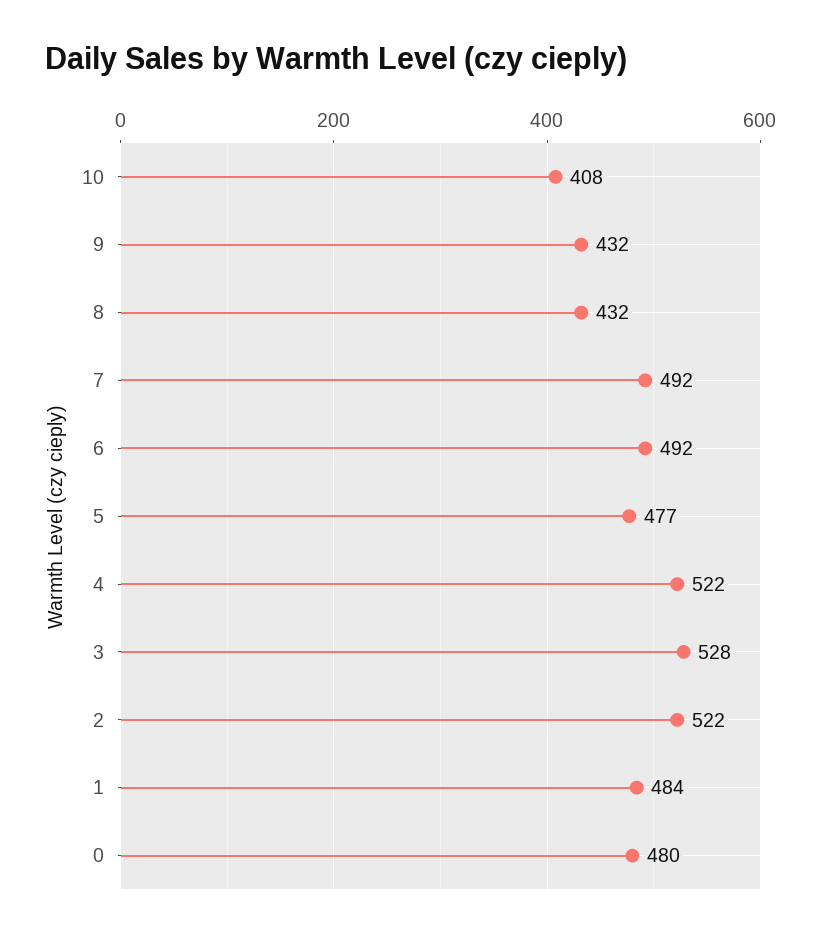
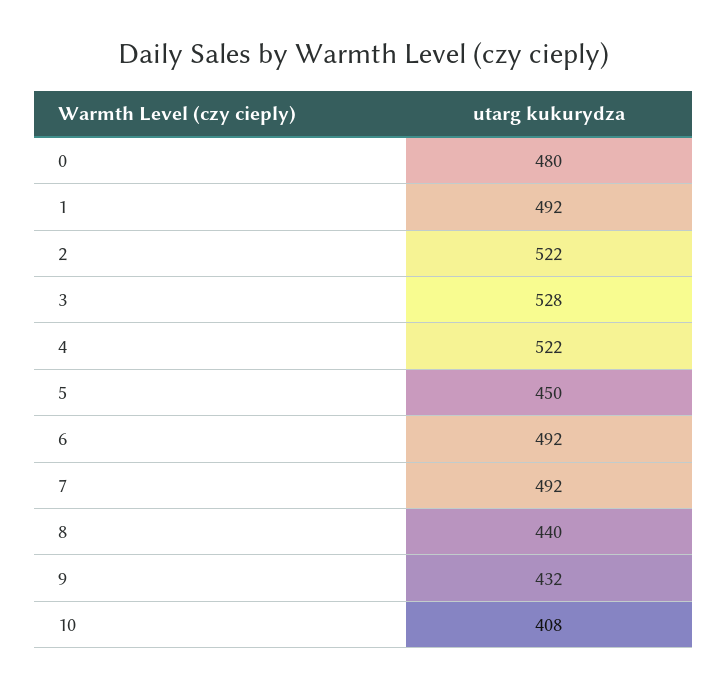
  {
    "10": 408,
    "9": 432,
-   "8": 432,
+   "8": 440,
    "7": 492,
    "6": 492,
-   "5": 477,
+   "5": 450,
    "4": 522,
    "3": 528,
    "2": 522,
-   "1": 484,
+   "1": 492,
    "0": 480
  }

